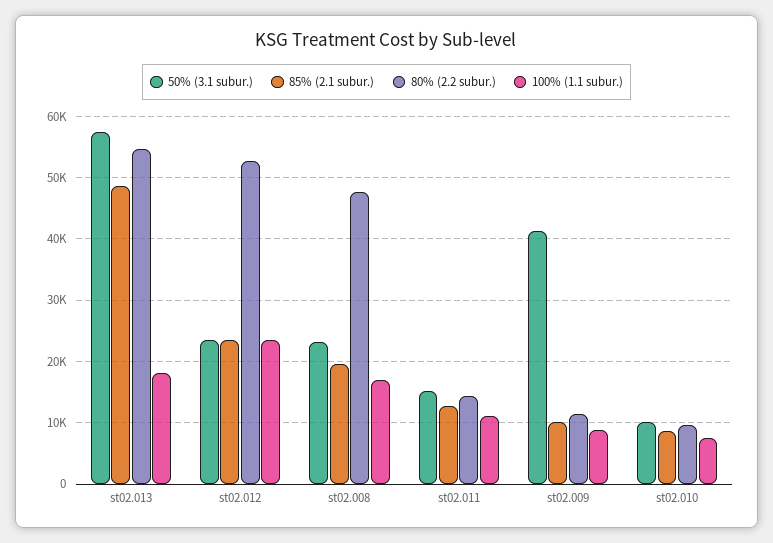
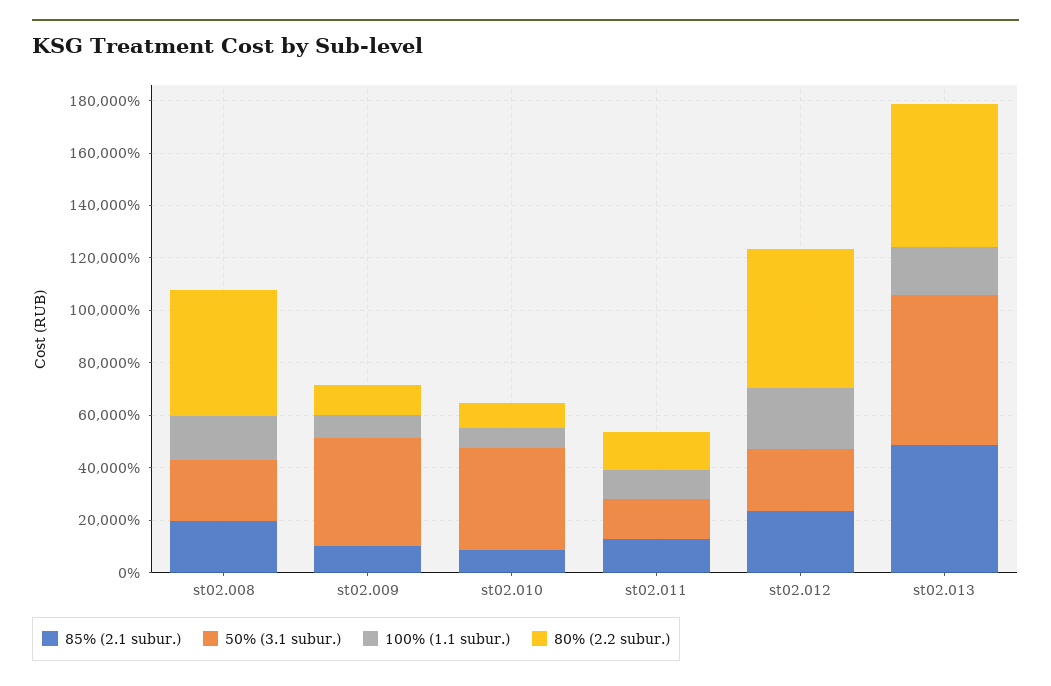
  {
    "50% (3.1 subur.)": {
      "st02.013": 57000,
      "st02.012": 23000,
      "st02.008": 23000,
      "st02.011": 15000,
      "st02.009": 41000,
-     "st02.010": 10000
+     "st02.010": 40000
    },
    "85% (2.1 subur.)": {
      "st02.013": 49000,
      "st02.012": 23000,
      "st02.008": 20000,
      "st02.011": 13000,
      "st02.009": 10000,
      "st02.010": 9000
    },
    "80% (2.2 subur.)": {
      "st02.013": 55000,
      "st02.012": 53000,
      "st02.008": 48000,
      "st02.011": 14000,
      "st02.009": 11000,
      "st02.010": 10000
    },
    "100% (1.1 subur.)": {
      "st02.013": 18000,
      "st02.012": 23000,
      "st02.008": 17000,
      "st02.011": 11000,
      "st02.009": 9000,
      "st02.010": 7000
    }
  }

